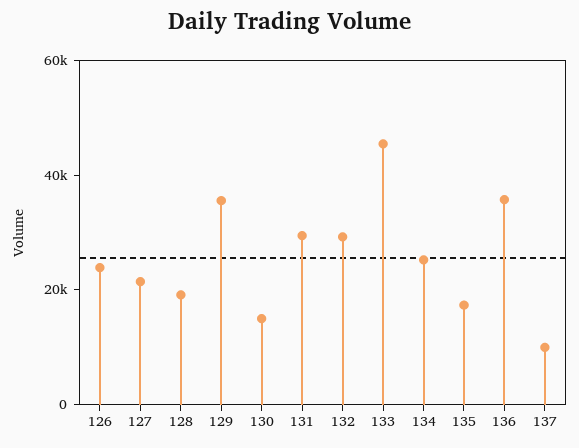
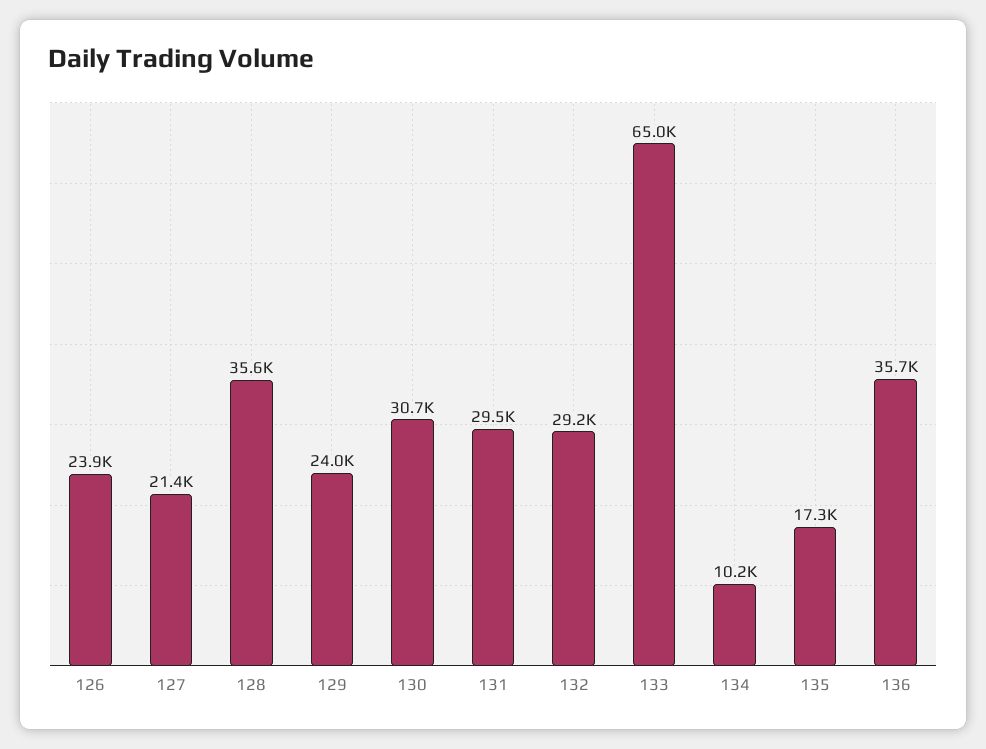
  {
    "126": 23900,
    "127": 21400,
-   "128": 20000,
+   "128": 35600,
-   "129": 35000,
+   "129": 24000,
-   "130": 15000,
+   "130": 30700,
    "131": 29500,
    "132": 29200,
-   "133": 45000,
+   "133": 65000,
-   "134": 25000,
+   "134": 10200,
    "135": 17300,
-   "136": 35700,
+   "136": 35700
-   "137": 10000
  }

